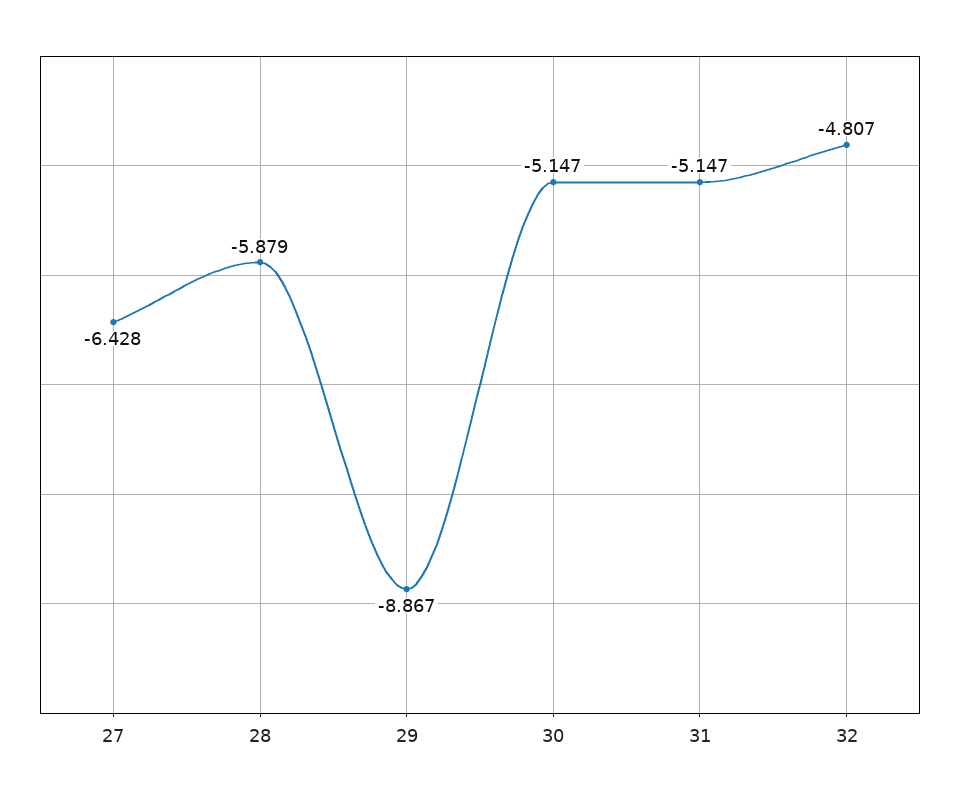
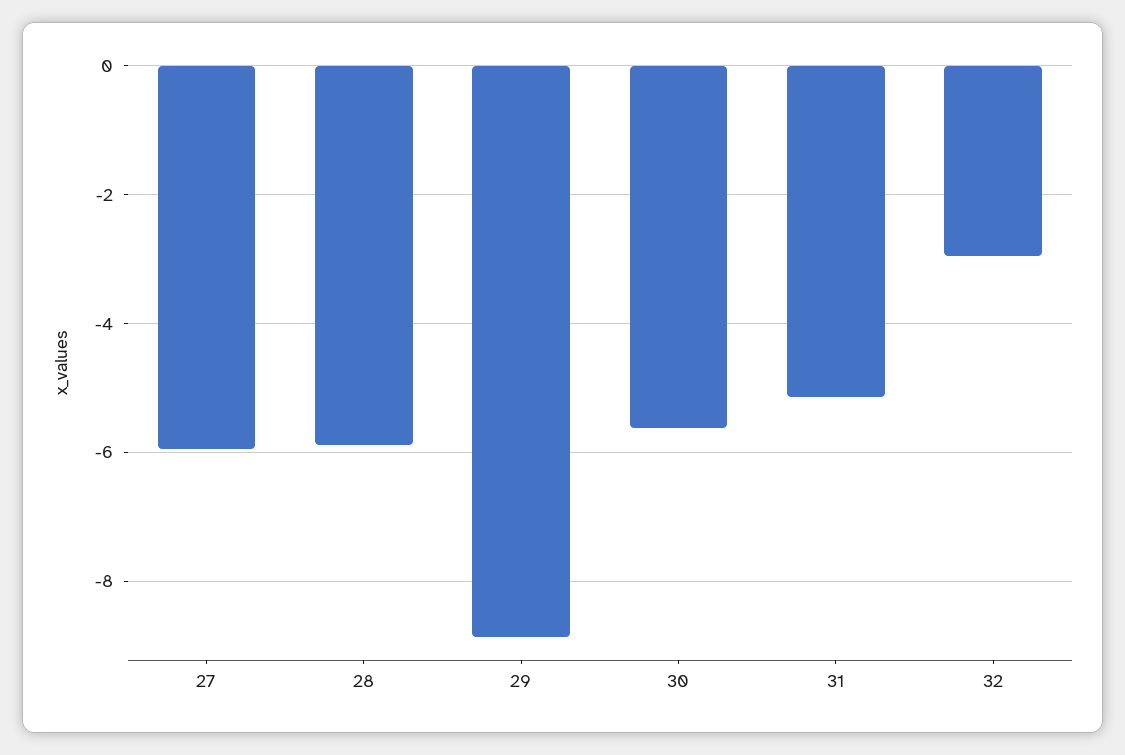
  {
-   "27": -6.428,
+   "27": -6,
    "28": -5.879,
    "29": -8.867,
-   "30": -5.147,
+   "30": -5.6,
    "31": -5.147,
-   "32": -4.807
+   "32": -3
  }

